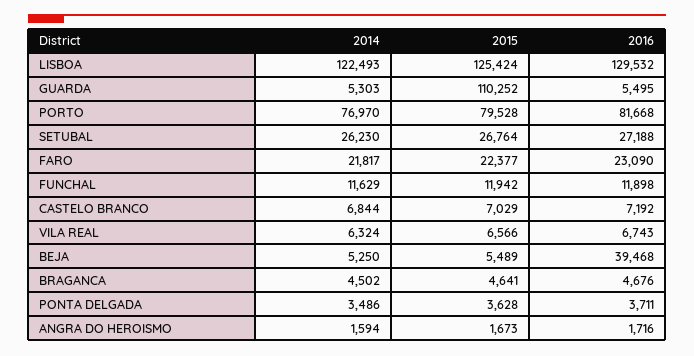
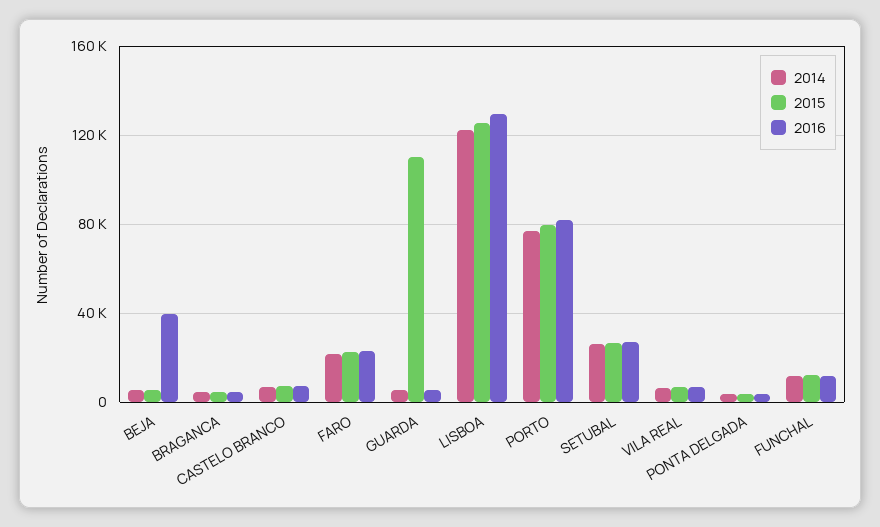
  {
    "2014": {
      "LISBOA": 122493,
      "GUARDA": 5303,
      "PORTO": 76970,
      "SETUBAL": 26230,
      "FARO": 21817,
      "FUNCHAL": 11629,
      "CASTELO BRANCO": 6844,
      "VILA REAL": 6324,
      "BEJA": 5250,
      "BRAGANCA": 4502,
-     "PONTA DELGADA": 3486,
+     "PONTA DELGADA": 3486
-     "ANGRA DO HEROISMO": 1594
    },
    "2015": {
      "LISBOA": 125424,
      "GUARDA": 110252,
      "PORTO": 79528,
      "SETUBAL": 26764,
      "FARO": 22377,
      "FUNCHAL": 11942,
      "CASTELO BRANCO": 7029,
      "VILA REAL": 6566,
      "BEJA": 5489,
      "BRAGANCA": 4641,
-     "PONTA DELGADA": 3628,
+     "PONTA DELGADA": 3628
-     "ANGRA DO HEROISMO": 1673
    },
    "2016": {
      "LISBOA": 129532,
      "GUARDA": 5495,
      "PORTO": 81668,
      "SETUBAL": 27188,
      "FARO": 23090,
      "FUNCHAL": 11898,
      "CASTELO BRANCO": 7192,
      "VILA REAL": 6743,
      "BEJA": 39468,
      "BRAGANCA": 4676,
-     "PONTA DELGADA": 3711,
+     "PONTA DELGADA": 3711
-     "ANGRA DO HEROISMO": 1716
    }
  }

